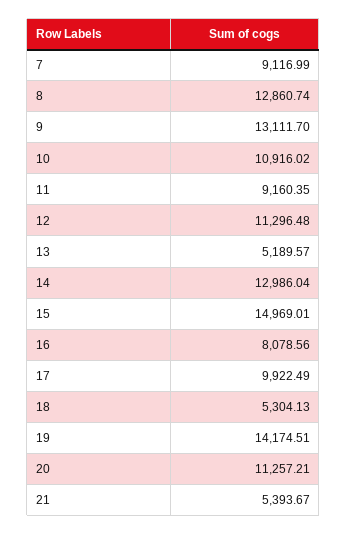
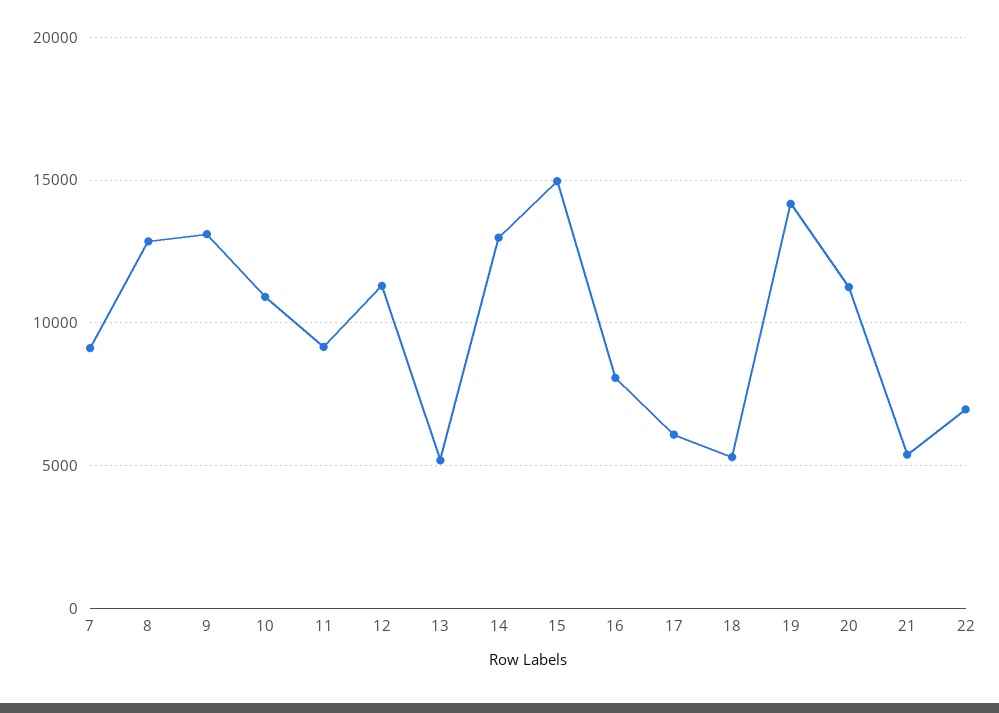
  {
    "7": 9116.99,
    "8": 12860.74,
    "9": 13111.7,
    "10": 10916.02,
    "11": 9160.35,
    "12": 11296.48,
    "13": 5189.57,
    "14": 12986.04,
    "15": 14969.01,
    "16": 8078.56,
-   "17": 9922.49,
+   "17": 6000,
    "18": 5304.13,
    "19": 14174.51,
    "20": 11257.21,
-   "21": 5393.67
+   "21": 5393.67,
+   "22": 7000
  }

